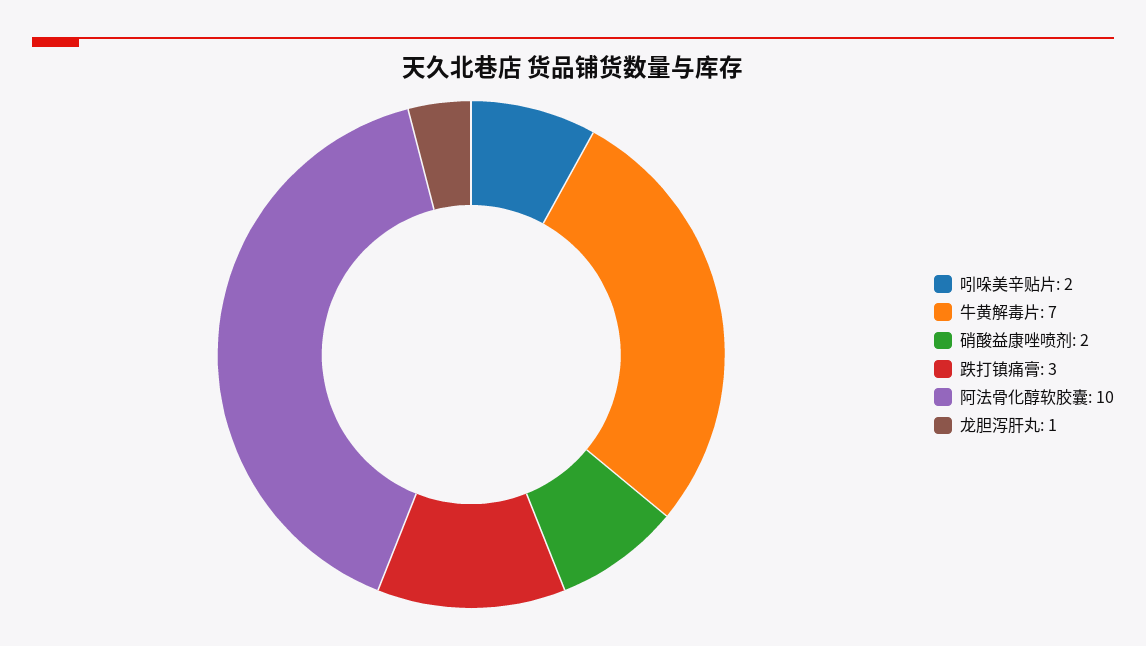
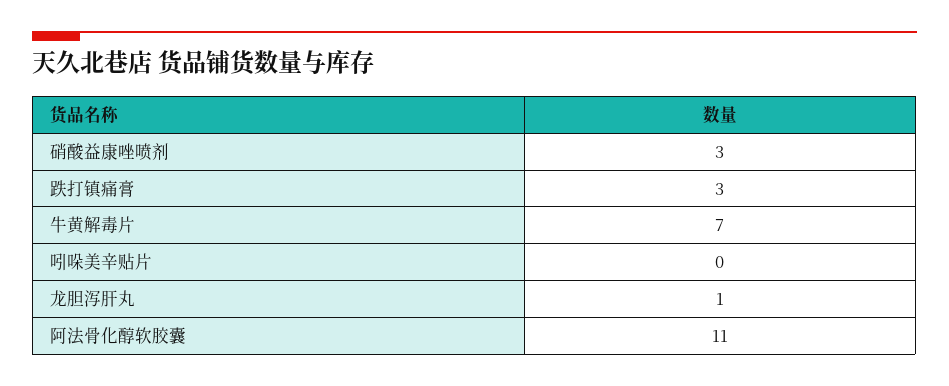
  {
-   "吲哚美辛贴片": 2,
+   "吲哚美辛贴片": 0,
    "牛黄解毒片": 7,
-   "硝酸益康唑喷剂": 2,
+   "硝酸益康唑喷剂": 3,
    "跌打镇痛膏": 3,
-   "阿法骨化醇软胶囊": 10,
+   "阿法骨化醇软胶囊": 11,
    "龙胆泻肝丸": 1
  }

